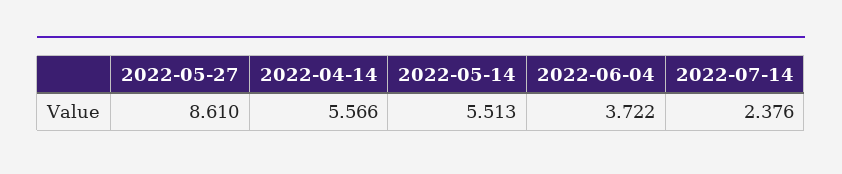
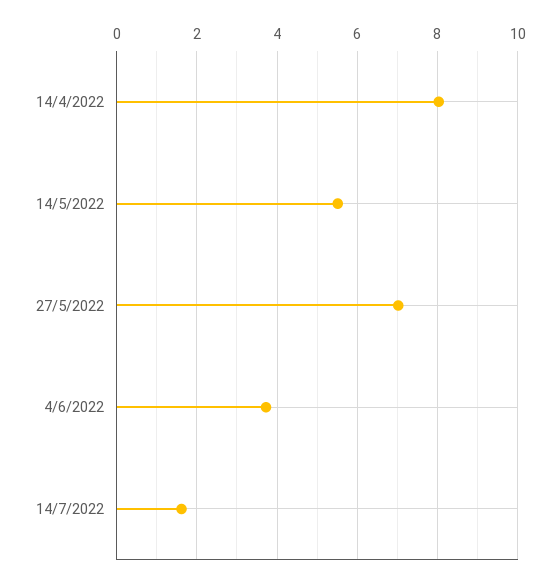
  {
-   "2022-05-27": 8.61,
+   "2022-05-27": 7,
-   "2022-04-14": 5.566,
+   "2022-04-14": 8,
    "2022-05-14": 5.513,
    "2022-06-04": 3.722,
-   "2022-07-14": 2.376
+   "2022-07-14": 1.6
  }

